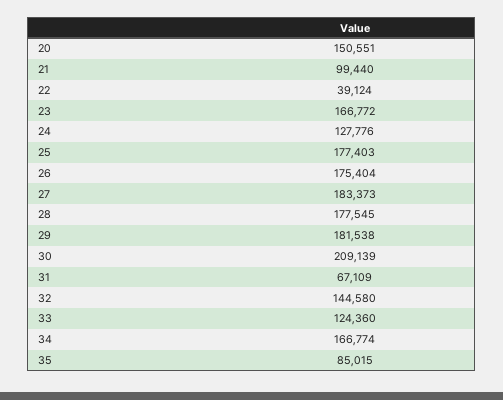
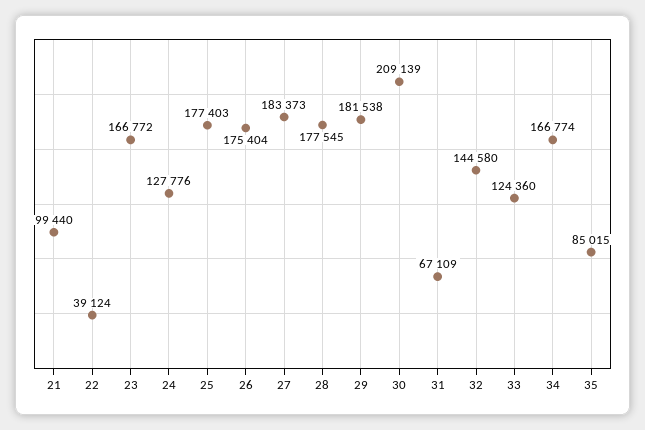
  {
-   "20": 150551,
    "21": 99440,
    "22": 39124,
    "23": 166772,
    "24": 127776,
    "25": 177403,
    "26": 175404,
    "27": 183373,
    "28": 177545,
    "29": 181538,
    "30": 209139,
    "31": 67109,
    "32": 144580,
    "33": 124360,
    "34": 166774,
    "35": 85015
  }

